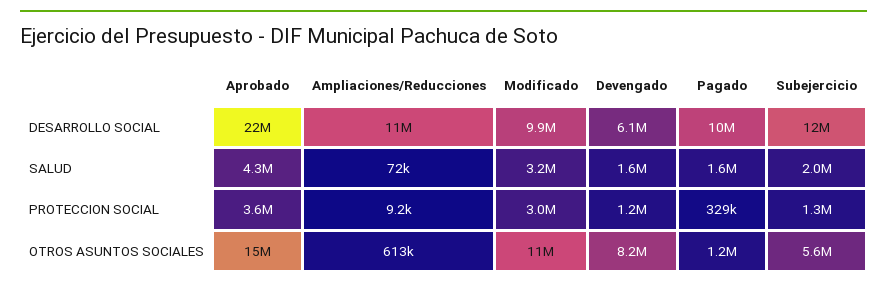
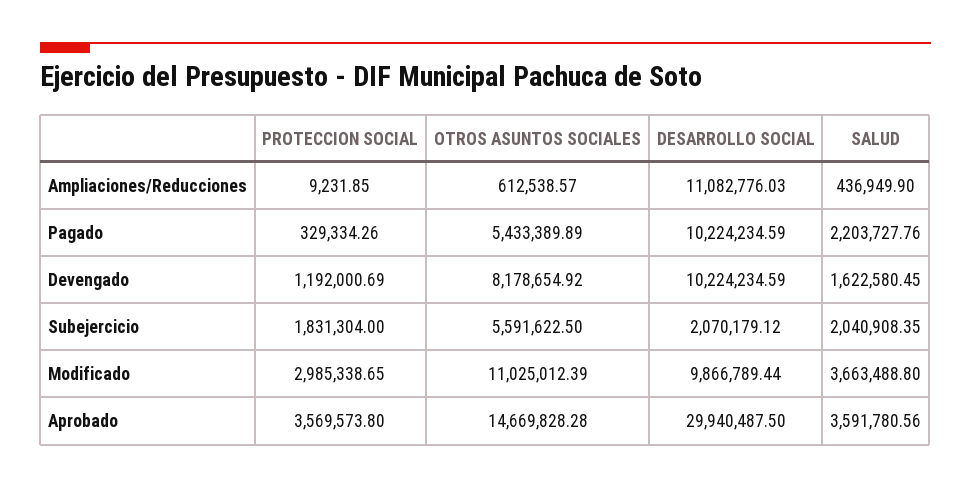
  {
    "Aprobado": {
-     "DESARROLLO SOCIAL": 22000000,
+     "DESARROLLO SOCIAL": 29940487.5,
-     "SALUD": 4300000,
+     "SALUD": 3591780.56,
      "PROTECCION SOCIAL": 3569573.8,
      "OTROS ASUNTOS SOCIALES": 14669828.28
    },
    "Ampliaciones/Reducciones": {
      "DESARROLLO SOCIAL": 11082776.03,
-     "SALUD": 72000,
+     "SALUD": 436949.9,
      "PROTECCION SOCIAL": 9231.85,
      "OTROS ASUNTOS SOCIALES": 612538.57
    },
    "Modificado": {
      "DESARROLLO SOCIAL": 9866789.44,
-     "SALUD": 3200000,
+     "SALUD": 3663488.8,
      "PROTECCION SOCIAL": 2985338.65,
      "OTROS ASUNTOS SOCIALES": 11025012.39
    },
    "Devengado": {
-     "DESARROLLO SOCIAL": 6100000,
+     "DESARROLLO SOCIAL": 10224234.59,
      "SALUD": 1622580.45,
      "PROTECCION SOCIAL": 1192000.69,
      "OTROS ASUNTOS SOCIALES": 8178654.92
    },
    "Pagado": {
      "DESARROLLO SOCIAL": 10224234.59,
-     "SALUD": 1600000,
+     "SALUD": 2203727.76,
      "PROTECCION SOCIAL": 329334.26,
-     "OTROS ASUNTOS SOCIALES": 1200000
+     "OTROS ASUNTOS SOCIALES": 5433389.89
    },
    "Subejercicio": {
-     "DESARROLLO SOCIAL": 12000000,
+     "DESARROLLO SOCIAL": 2070179.12,
      "SALUD": 2040908.35,
-     "PROTECCION SOCIAL": 1300000,
+     "PROTECCION SOCIAL": 1831304,
      "OTROS ASUNTOS SOCIALES": 5591622.5
    }
  }

